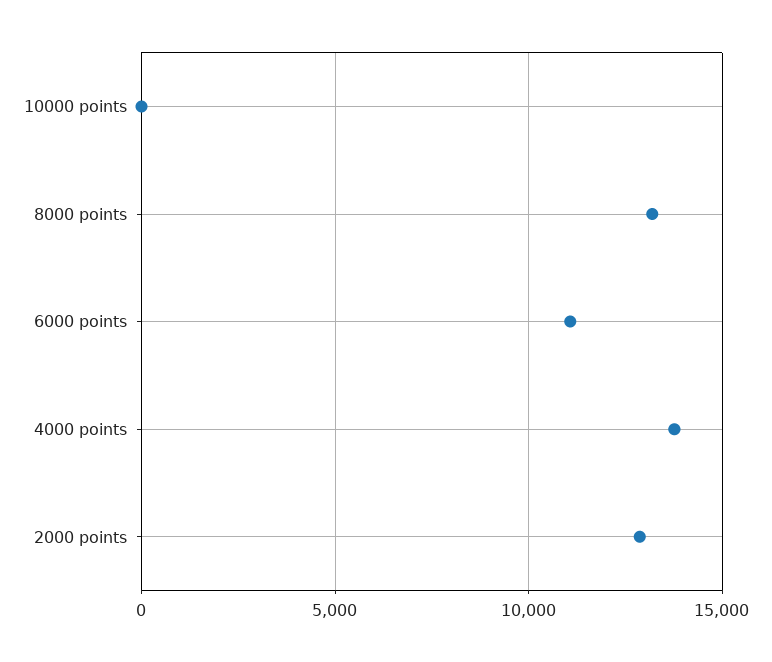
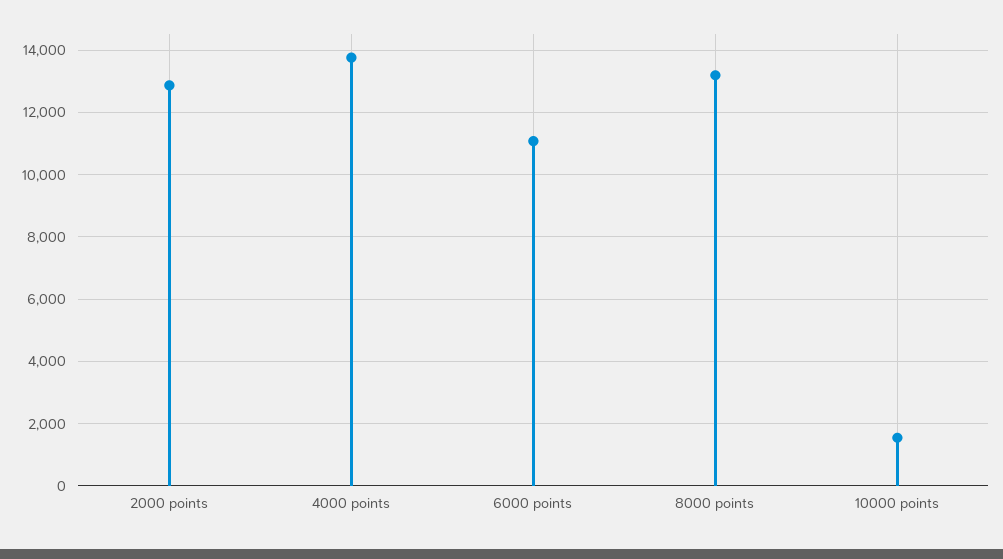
  {
-   "10000 points": 0,
+   "10000 points": 1600,
    "8000 points": 13200,
    "6000 points": 11000,
    "4000 points": 13800,
    "2000 points": 12800
  }

